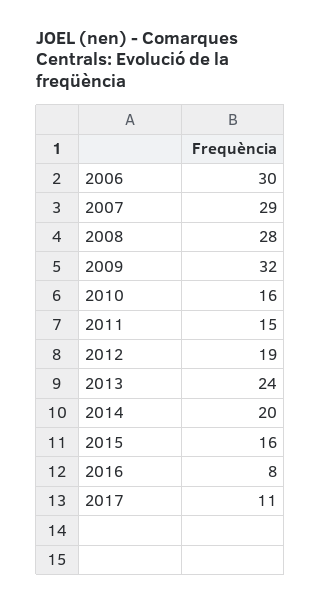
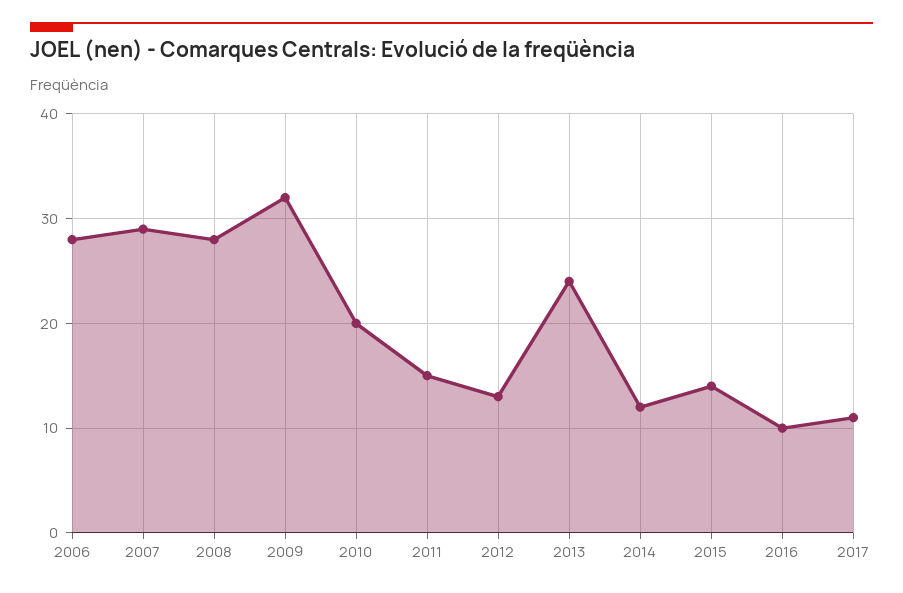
  {
-   "2006": 30,
+   "2006": 28,
    "2007": 29,
    "2008": 28,
    "2009": 32,
-   "2010": 16,
+   "2010": 20,
    "2011": 15,
-   "2012": 19,
+   "2012": 13,
    "2013": 24,
-   "2014": 20,
+   "2014": 12,
-   "2015": 16,
+   "2015": 14,
-   "2016": 8,
+   "2016": 10,
    "2017": 11
  }

